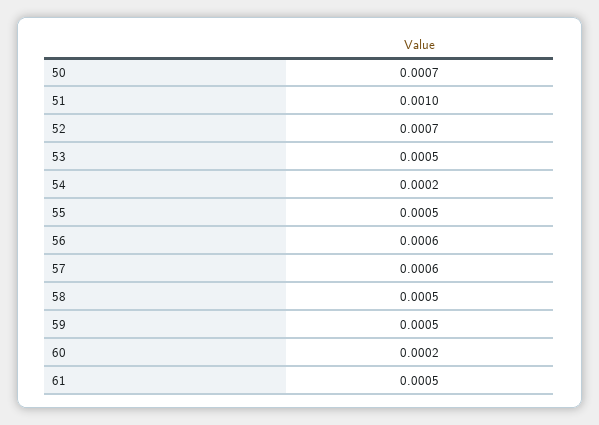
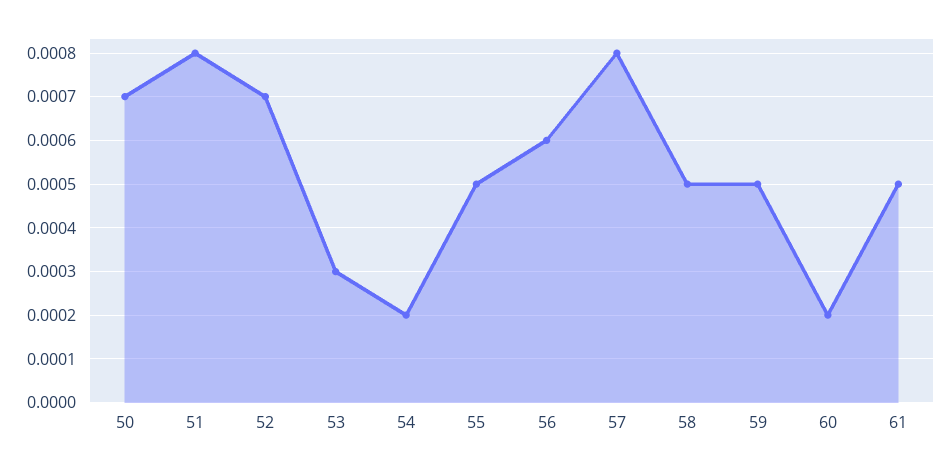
  {
    "50": 0.0007,
-   "51": 0.001,
+   "51": 0.0008,
    "52": 0.0007,
-   "53": 0.0005,
+   "53": 0.0003,
    "54": 0.0002,
    "55": 0.0005,
    "56": 0.0006,
-   "57": 0.0006,
+   "57": 0.0008,
    "58": 0.0005,
    "59": 0.0005,
    "60": 0.0002,
    "61": 0.0005
  }

